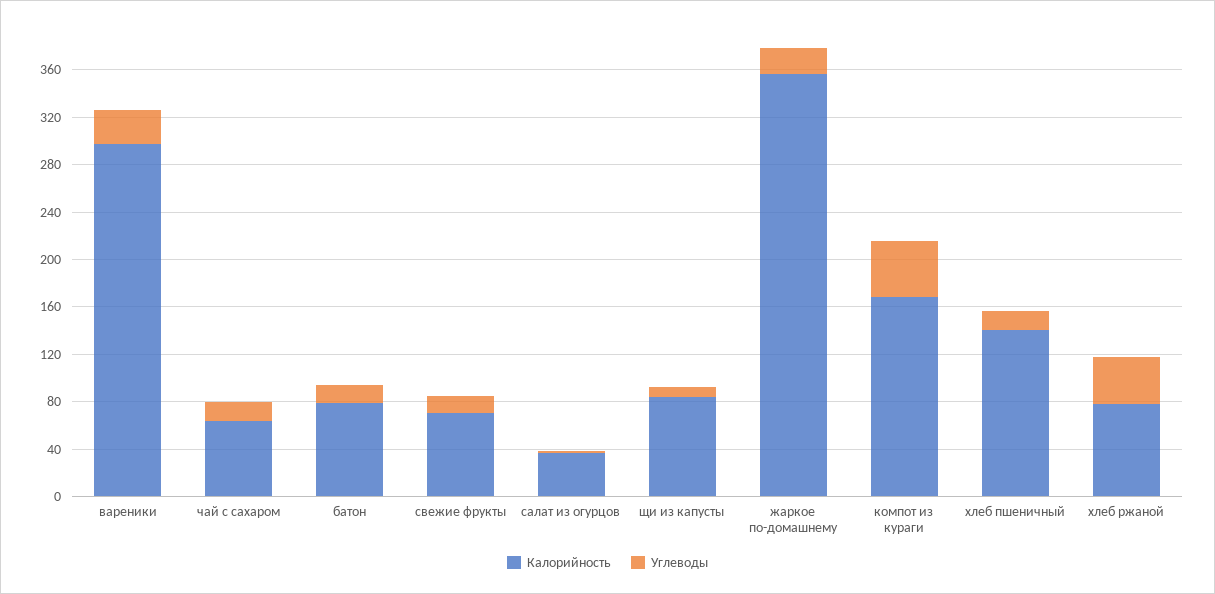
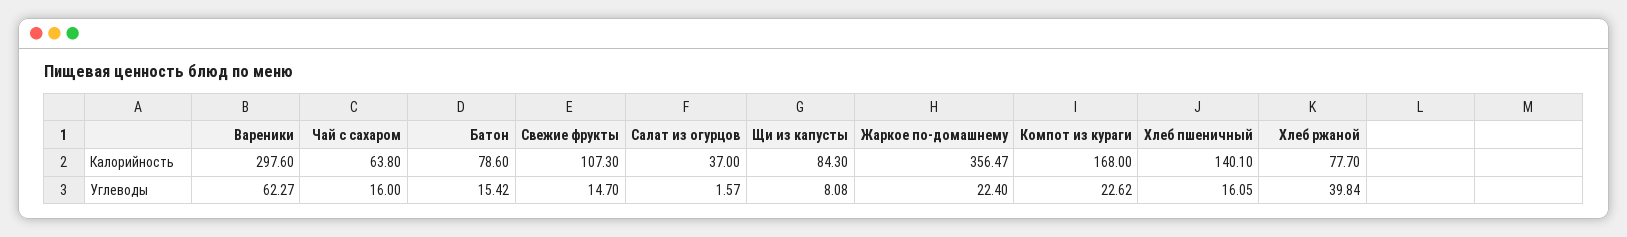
  {
    "Калорийность": {
      "вареники": 297.6,
      "чай с сахаром": 63.8,
      "батон": 78.6,
-     "свежие фрукты": 70,
+     "свежие фрукты": 107.3,
      "салат из огурцов": 37,
      "щи из капусты": 84.3,
      "жаркое по-домашнему": 356.47,
      "компот из кураги": 168,
      "хлеб пшеничный": 140.1,
      "хлеб ржаной": 77.7
    },
    "Углеводы": {
-     "вареники": 30,
+     "вареники": 62.27,
      "чай с сахаром": 16,
      "батон": 15.42,
      "свежие фрукты": 14.7,
      "салат из огурцов": 1.57,
      "щи из капусты": 8.08,
      "жаркое по-домашнему": 22.4,
-     "компот из кураги": 50,
+     "компот из кураги": 22.62,
      "хлеб пшеничный": 16.05,
      "хлеб ржаной": 39.84
    }
  }

